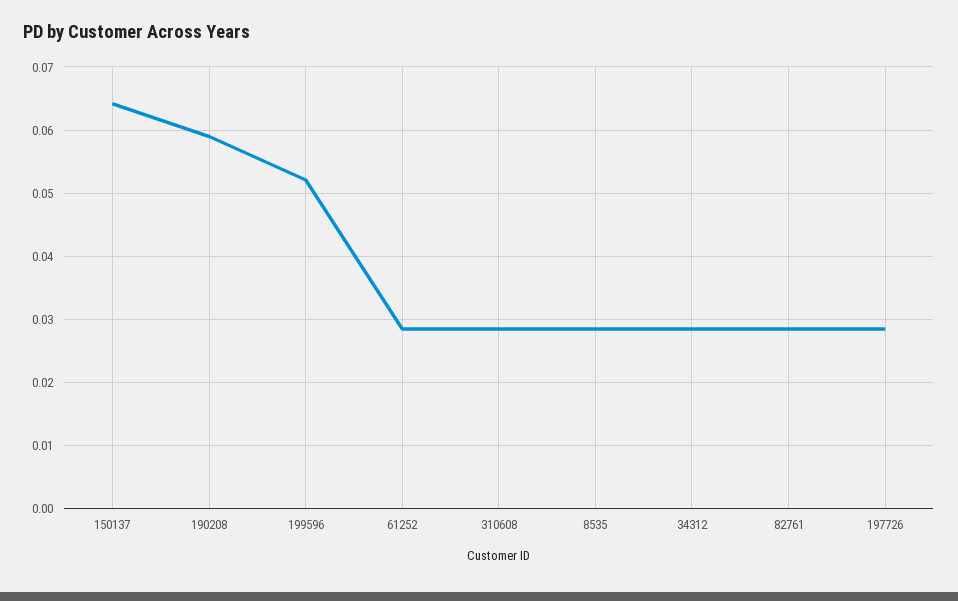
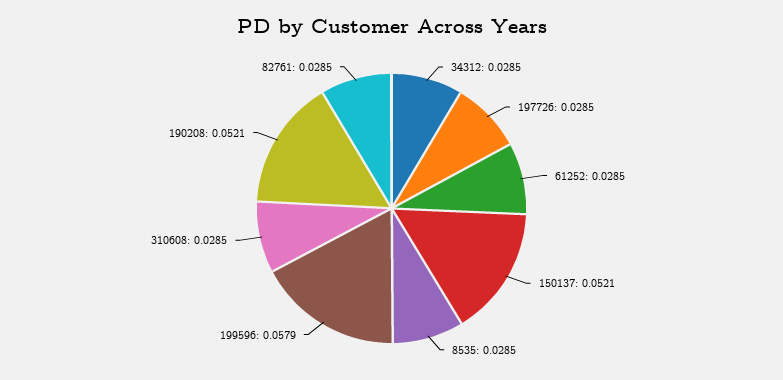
  {
-   "150137": 0.064,
+   "150137": 0.0521,
-   "190208": 0.059,
+   "190208": 0.0521,
-   "199596": 0.052,
+   "199596": 0.0579,
    "61252": 0.0285,
    "310608": 0.0285,
    "8535": 0.0285,
    "34312": 0.0285,
    "82761": 0.0285,
    "197726": 0.0285
  }

